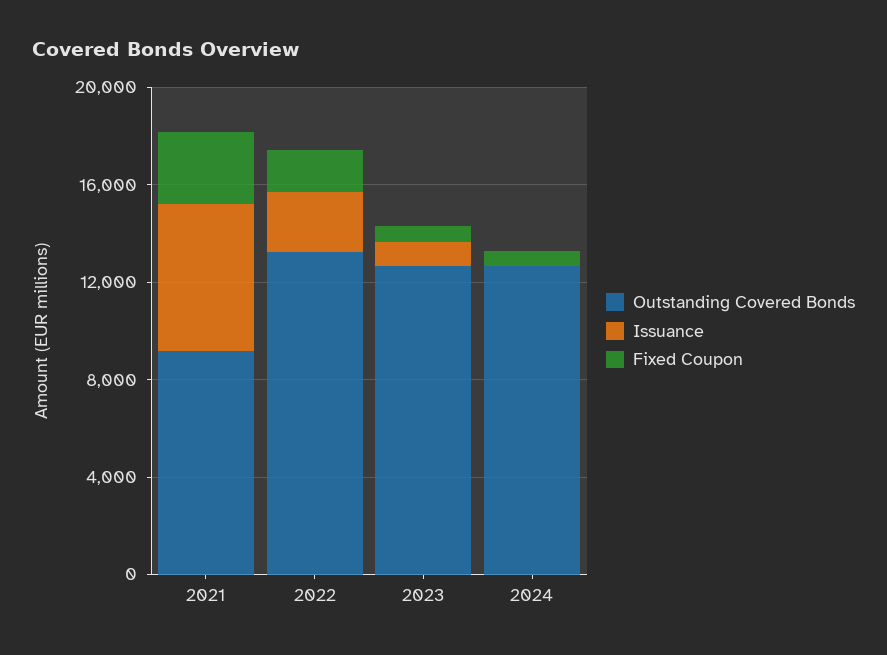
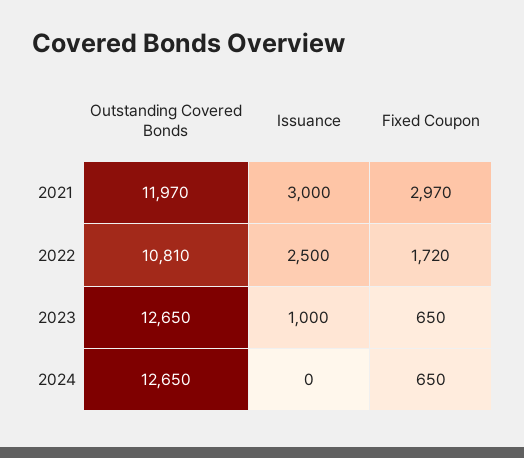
  {
    "Outstanding Covered Bonds": {
-     "2021": 9000,
+     "2021": 11970,
-     "2022": 13000,
+     "2022": 10810,
      "2023": 12650,
      "2024": 12650
    },
    "Issuance": {
-     "2021": 6000,
+     "2021": 3000,
      "2022": 2500,
      "2023": 1000,
      "2024": 0
    },
    "Fixed Coupon": {
      "2021": 2970,
      "2022": 1720,
      "2023": 650,
      "2024": 650
    }
  }

